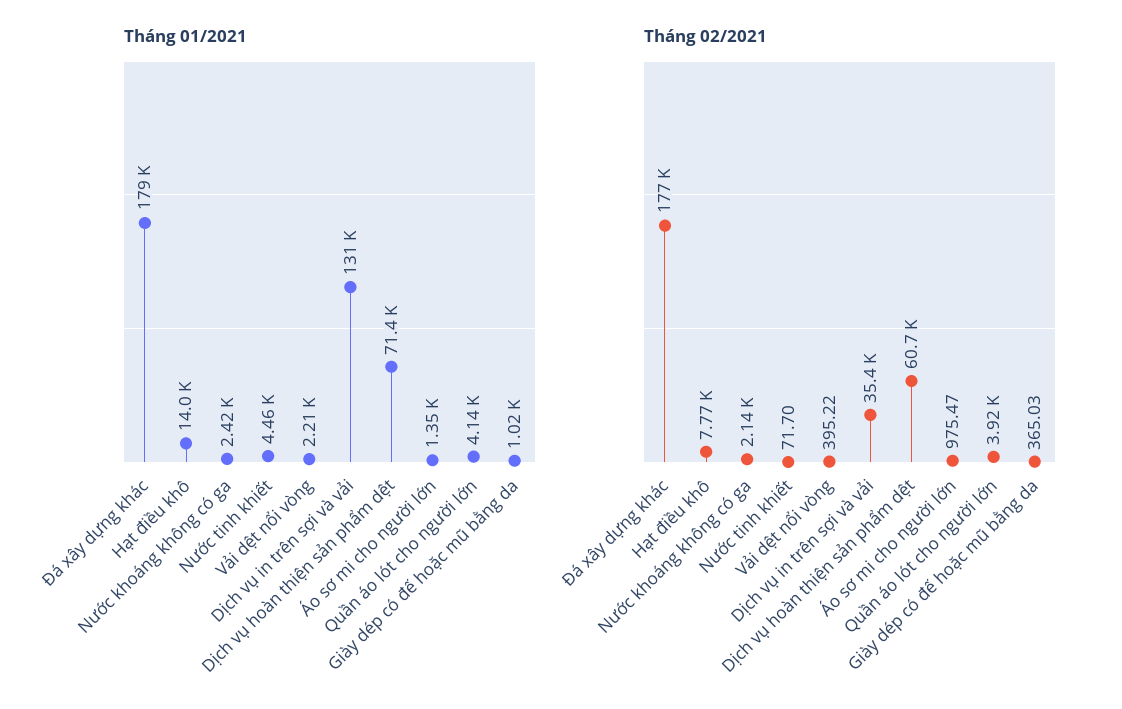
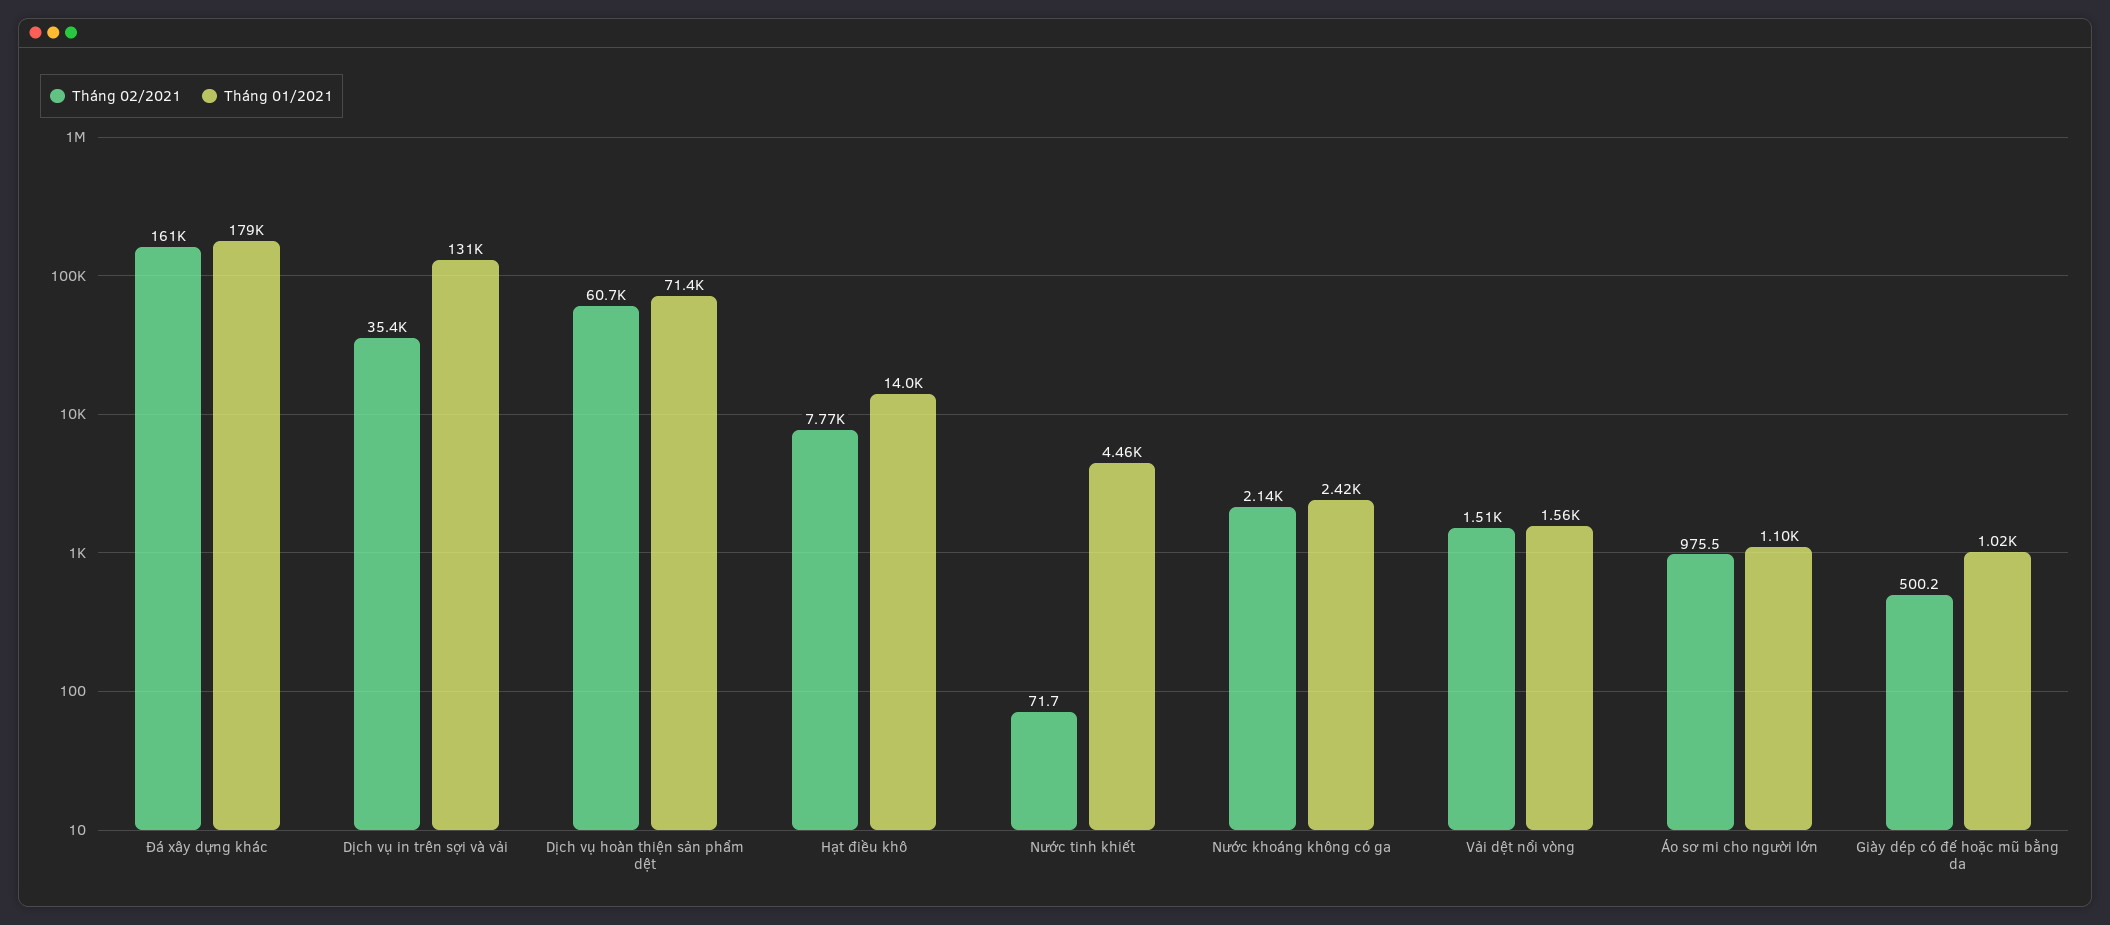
  {
    "Tháng 01/2021": {
      "Đá xây dựng khác": 179000,
      "Hạt điều khô": 14000,
      "Nước khoáng không có ga": 2420,
      "Nước tinh khiết": 4460,
-     "Vải dệt nổi vòng": 2210,
+     "Vải dệt nổi vòng": 1560,
      "Dịch vụ in trên sợi và vải": 131000,
      "Dịch vụ hoàn thiện sản phẩm dệt": 71400,
-     "Áo sơ mi cho người lớn": 1350,
+     "Áo sơ mi cho người lớn": 1100,
-     "Quần áo lót cho người lớn": 4140,
      "Giày dép có đế hoặc mũ bằng da": 1020
    },
    "Tháng 02/2021": {
-     "Đá xây dựng khác": 177000,
+     "Đá xây dựng khác": 161000,
      "Hạt điều khô": 7770,
      "Nước khoáng không có ga": 2140,
      "Nước tinh khiết": 71.7,
-     "Vải dệt nổi vòng": 395.22,
+     "Vải dệt nổi vòng": 1510,
      "Dịch vụ in trên sợi và vải": 35400,
      "Dịch vụ hoàn thiện sản phẩm dệt": 60700,
      "Áo sơ mi cho người lớn": 975.47,
-     "Quần áo lót cho người lớn": 3920,
-     "Giày dép có đế hoặc mũ bằng da": 365.03
+     "Giày dép có đế hoặc mũ bằng da": 500.2
    }
  }

